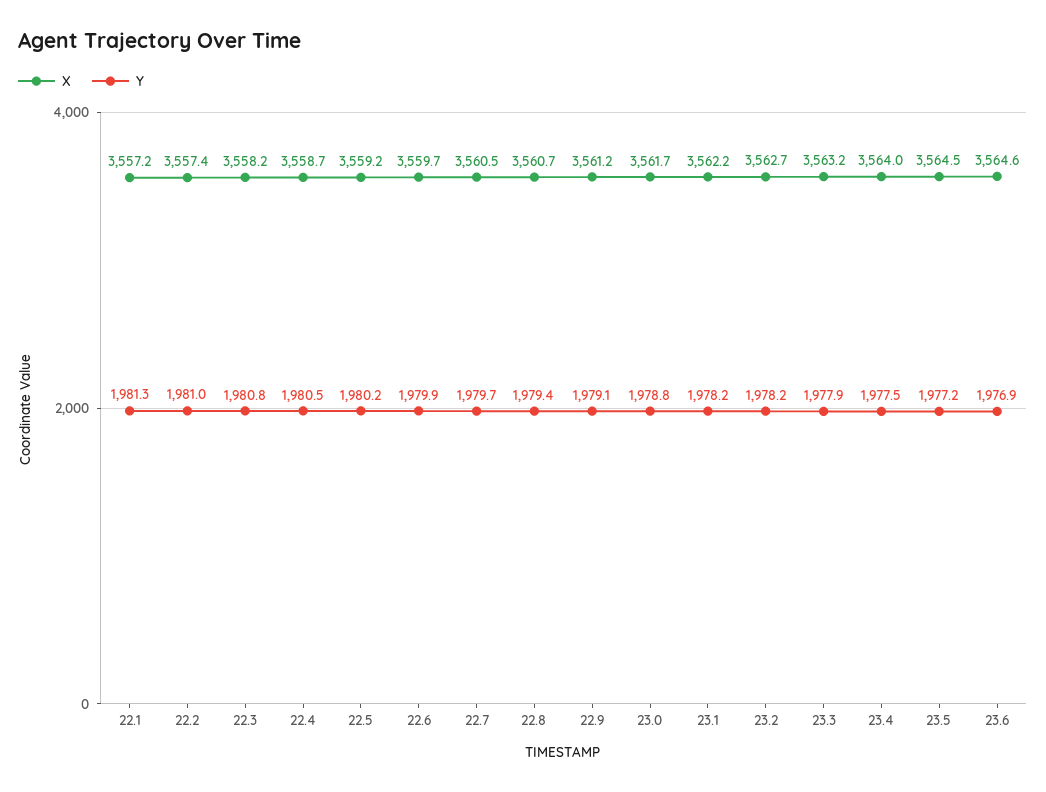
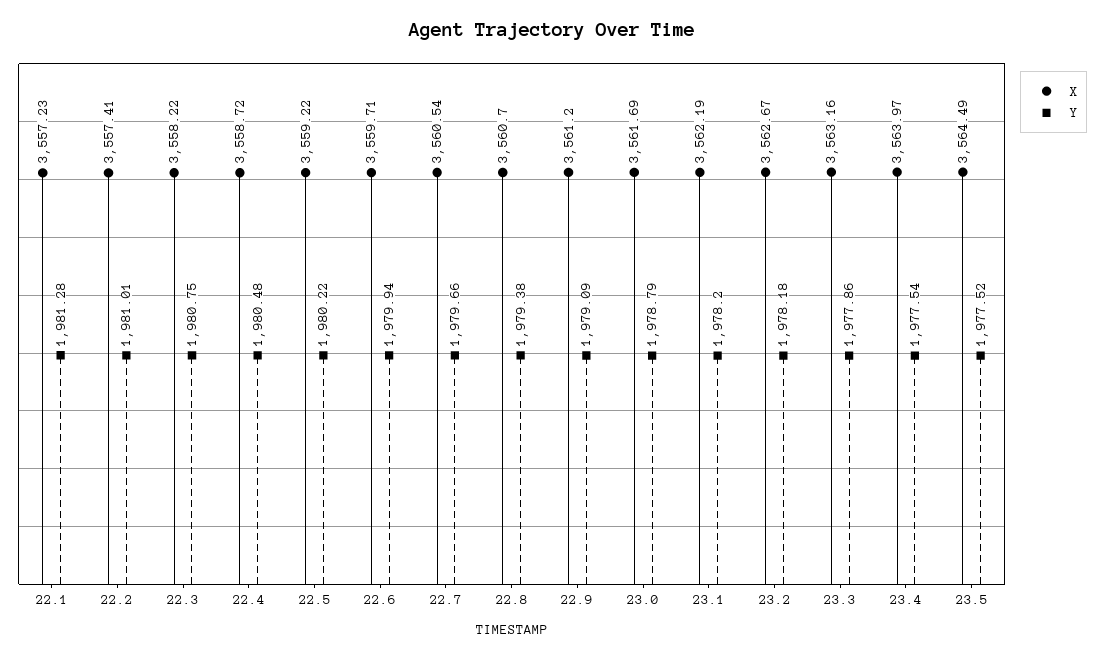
  {
    "X": {
      "22.1": 3557.23,
      "22.2": 3557.41,
      "22.3": 3558.22,
      "22.4": 3558.72,
      "22.5": 3559.22,
      "22.6": 3559.71,
      "22.7": 3560.54,
      "22.8": 3560.7,
      "22.9": 3561.2,
      "23.0": 3561.69,
      "23.1": 3562.19,
      "23.2": 3562.67,
      "23.3": 3563.16,
      "23.4": 3563.97,
-     "23.5": 3564.49,
+     "23.5": 3564.49
-     "23.6": 3564.6
    },
    "Y": {
      "22.1": 1981.28,
      "22.2": 1981.01,
      "22.3": 1980.75,
      "22.4": 1980.48,
      "22.5": 1980.22,
      "22.6": 1979.94,
      "22.7": 1979.66,
      "22.8": 1979.38,
      "22.9": 1979.09,
      "23.0": 1978.79,
      "23.1": 1978.2,
      "23.2": 1978.18,
      "23.3": 1977.86,
      "23.4": 1977.54,
-     "23.5": 1977.2,
+     "23.5": 1977.52
-     "23.6": 1976.9
    }
  }

